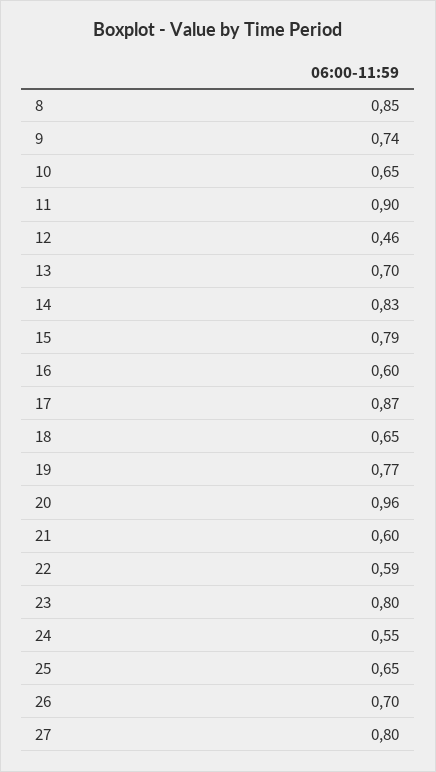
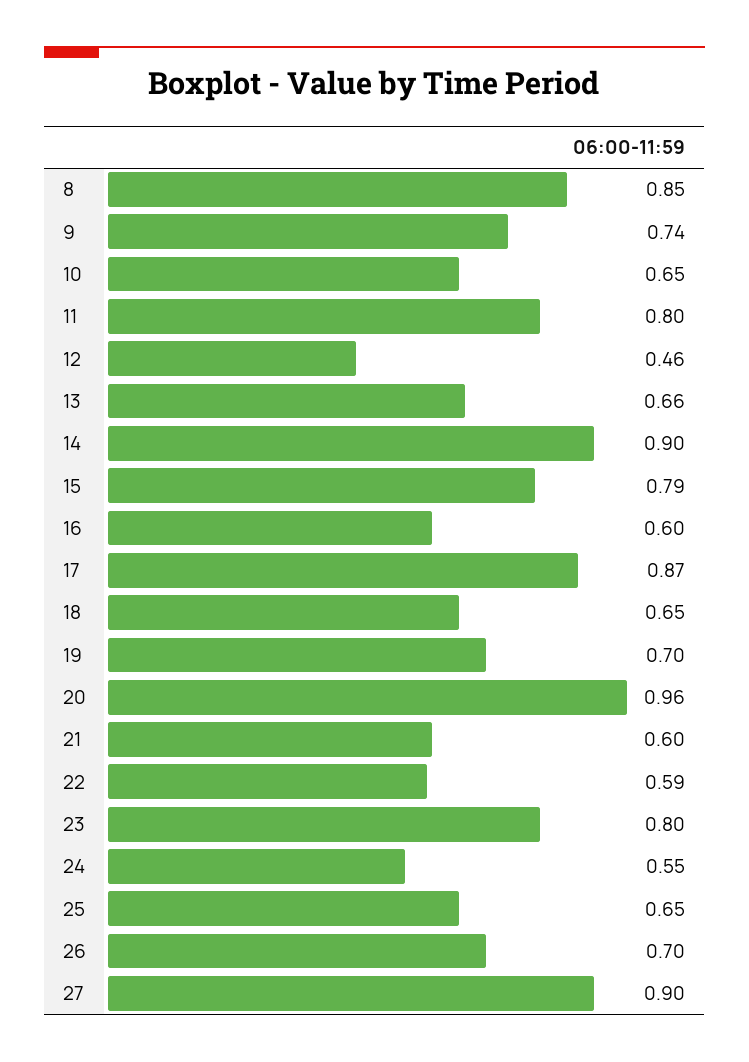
  {
    "8": 0.85,
    "9": 0.74,
    "10": 0.65,
-   "11": 0.9,
+   "11": 0.8,
    "12": 0.46,
-   "13": 0.7,
+   "13": 0.66,
-   "14": 0.83,
+   "14": 0.9,
    "15": 0.79,
    "16": 0.6,
    "17": 0.87,
    "18": 0.65,
-   "19": 0.77,
+   "19": 0.7,
    "20": 0.96,
    "21": 0.6,
    "22": 0.59,
    "23": 0.8,
    "24": 0.55,
    "25": 0.65,
    "26": 0.7,
-   "27": 0.8
+   "27": 0.9
  }

